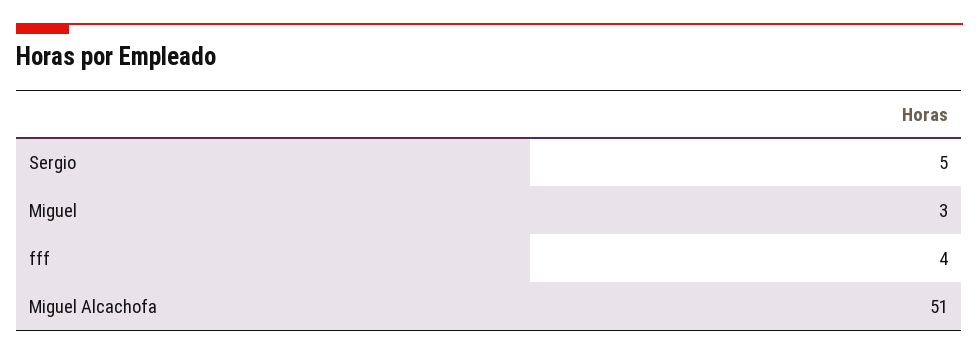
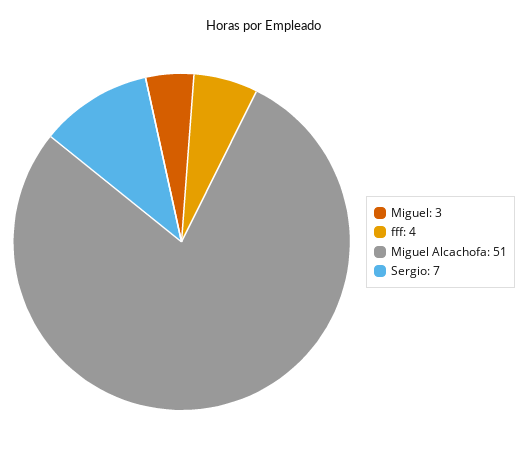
  {
-   "Sergio": 5,
+   "Sergio": 7,
    "Miguel": 3,
    "fff": 4,
    "Miguel Alcachofa": 51
  }

